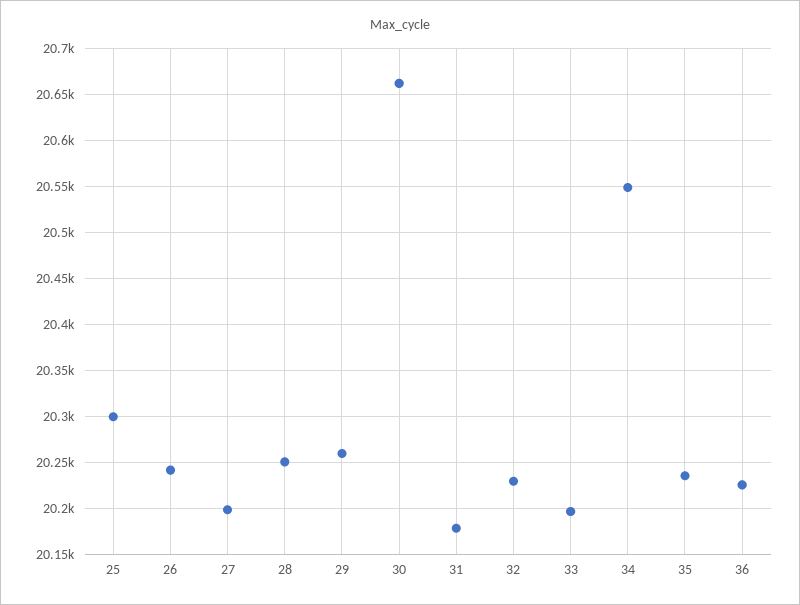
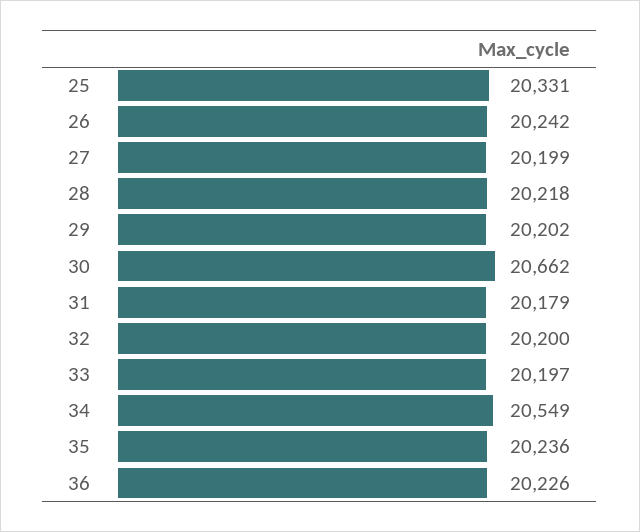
  {
-   "25": 20300,
+   "25": 20331,
    "26": 20242,
    "27": 20199,
-   "28": 20250,
+   "28": 20218,
-   "29": 20260,
+   "29": 20202,
    "30": 20662,
    "31": 20179,
-   "32": 20230,
+   "32": 20200,
    "33": 20197,
    "34": 20549,
    "35": 20236,
    "36": 20226
  }

